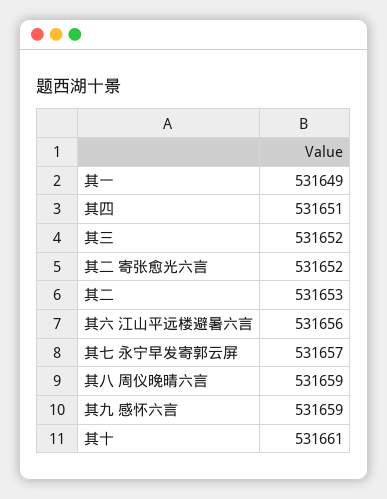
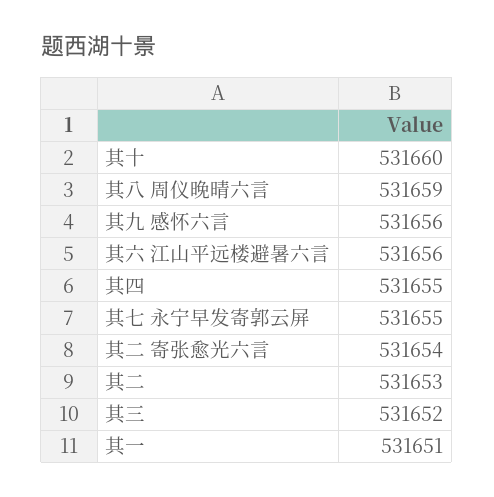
  {
-   "其一": 531649,
+   "其一": 531651,
-   "其四": 531651,
+   "其四": 531655,
    "其三": 531652,
-   "其二 寄张愈光六言": 531652,
+   "其二 寄张愈光六言": 531654,
    "其二": 531653,
    "其六 江山平远楼避暑六言": 531656,
-   "其七 永宁早发寄郭云屏": 531657,
+   "其七 永宁早发寄郭云屏": 531655,
    "其八 周仪晚晴六言": 531659,
-   "其九 感怀六言": 531659,
+   "其九 感怀六言": 531656,
-   "其十": 531661
+   "其十": 531660
  }

